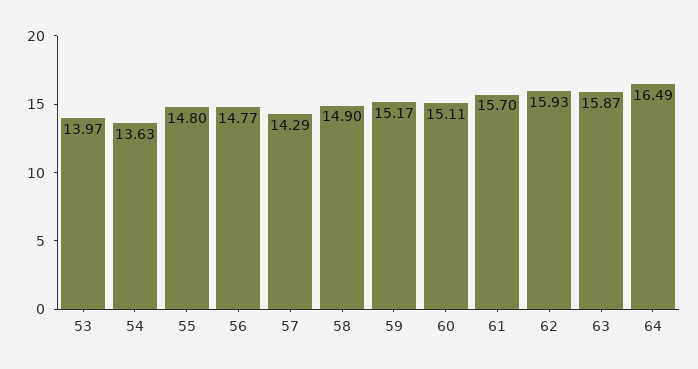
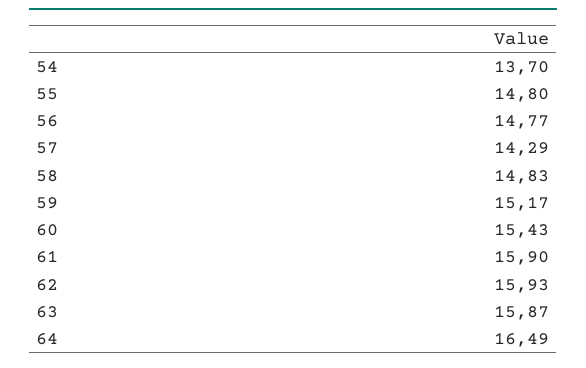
  {
-   "53": 13.97,
-   "54": 13.63,
+   "54": 13.7,
    "55": 14.8,
    "56": 14.77,
    "57": 14.29,
-   "58": 14.9,
+   "58": 14.83,
    "59": 15.17,
-   "60": 15.11,
+   "60": 15.43,
-   "61": 15.7,
+   "61": 15.9,
    "62": 15.93,
    "63": 15.87,
    "64": 16.49
  }

